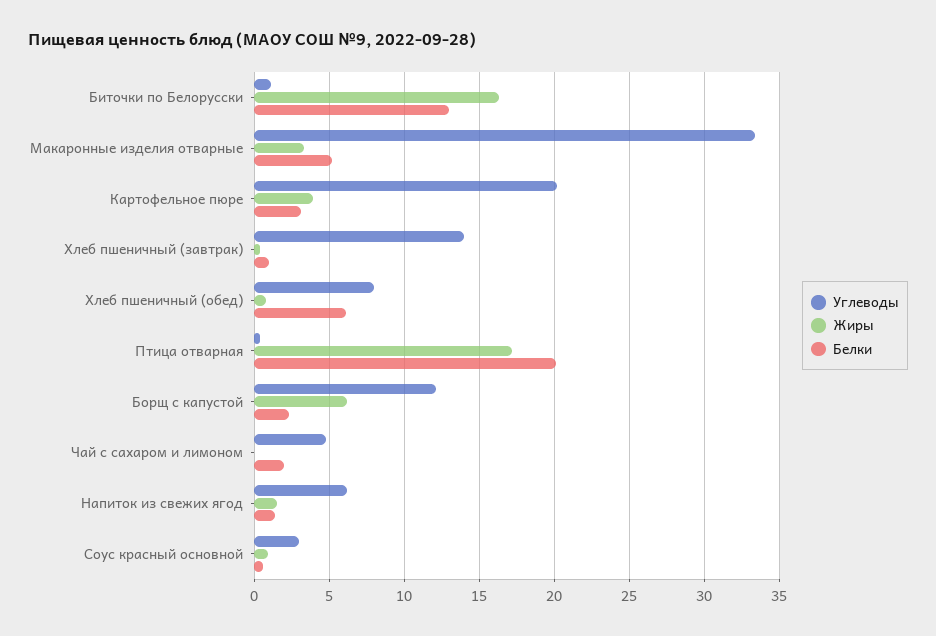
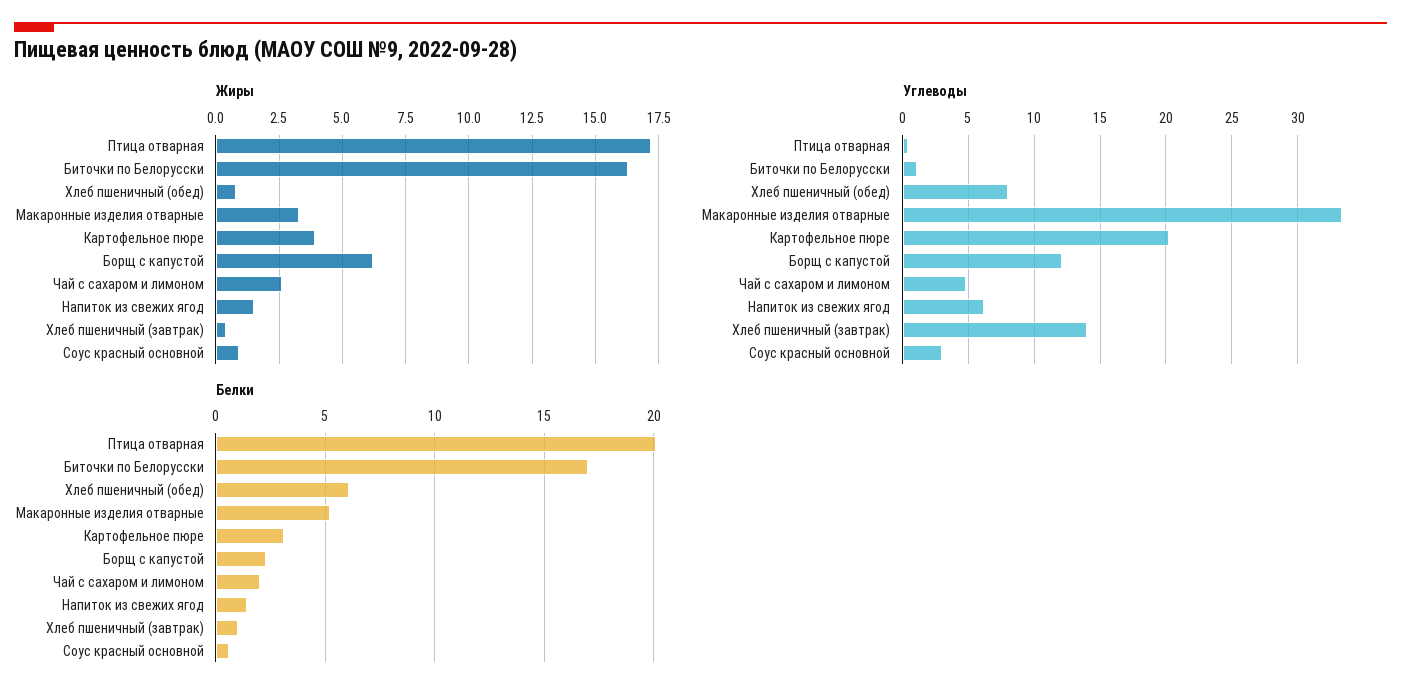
  {
    "Углеводы": {
      "Биточки по Белорусски": 1,
      "Макаронные изделия отварные": 33.5,
      "Картофельное пюре": 20,
      "Хлеб пшеничный (завтрак)": 14,
      "Хлеб пшеничный (обед)": 8,
      "Птица отварная": 0.5,
      "Борщ с капустой": 12,
      "Чай с сахаром и лимоном": 5,
      "Напиток из свежих ягод": 6,
      "Соус красный основной": 3
    },
    "Жиры": {
      "Биточки по Белорусски": 16.5,
      "Макаронные изделия отварные": 3.5,
      "Картофельное пюре": 4,
      "Хлеб пшеничный (завтрак)": 0.5,
      "Хлеб пшеничный (обед)": 1,
      "Птица отварная": 17,
      "Борщ с капустой": 6,
-     "Чай с сахаром и лимоном": 0,
+     "Чай с сахаром и лимоном": 2.5,
      "Напиток из свежих ягод": 1.5,
      "Соус красный основной": 1
    },
    "Белки": {
-     "Биточки по Белорусски": 13,
+     "Биточки по Белорусски": 17,
      "Макаронные изделия отварные": 5,
      "Картофельное пюре": 3,
      "Хлеб пшеничный (завтрак)": 1,
      "Хлеб пшеничный (обед)": 6,
      "Птица отварная": 20,
      "Борщ с капустой": 2.5,
      "Чай с сахаром и лимоном": 2,
      "Напиток из свежих ягод": 1.5,
      "Соус красный основной": 0.5
    }
  }

